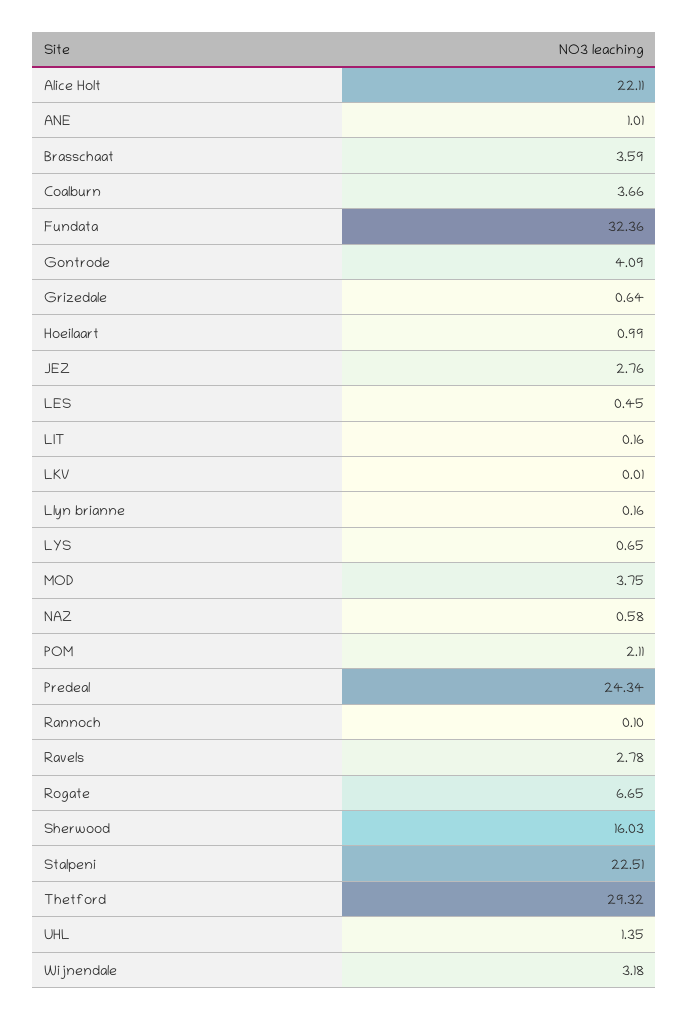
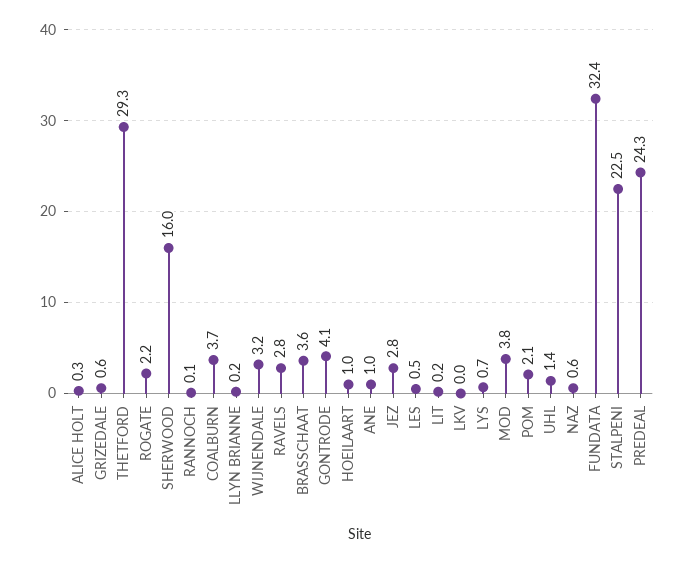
  {
-   "Alice Holt": 22.11,
+   "Alice Holt": 0.3,
    "ANE": 1.01,
    "Brasschaat": 3.59,
    "Coalburn": 3.66,
    "Fundata": 32.36,
    "Gontrode": 4.09,
    "Grizedale": 0.64,
    "Hoeilaart": 0.99,
    "JEZ": 2.76,
    "LES": 0.45,
    "LIT": 0.16,
    "LKV": 0.01,
    "Llyn brianne": 0.16,
    "LYS": 0.65,
    "MOD": 3.75,
    "NAZ": 0.58,
    "POM": 2.11,
    "Predeal": 24.34,
    "Rannoch": 0.1,
    "Ravels": 2.78,
-   "Rogate": 6.65,
+   "Rogate": 2.2,
    "Sherwood": 16.03,
    "Stalpeni": 22.51,
    "Thetford": 29.32,
    "UHL": 1.35,
    "Wijnendale": 3.18
  }

